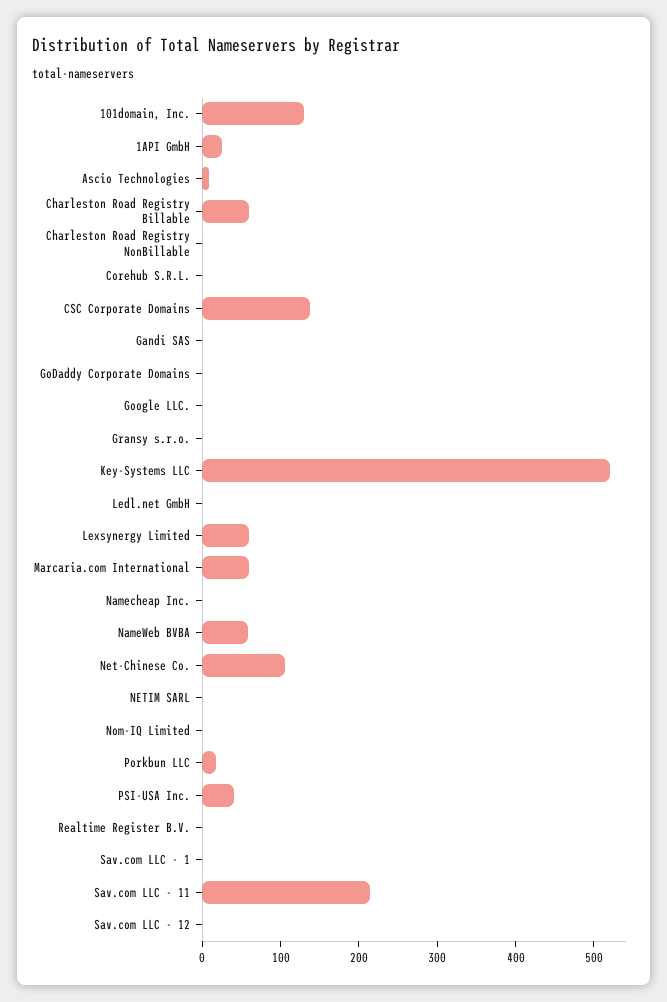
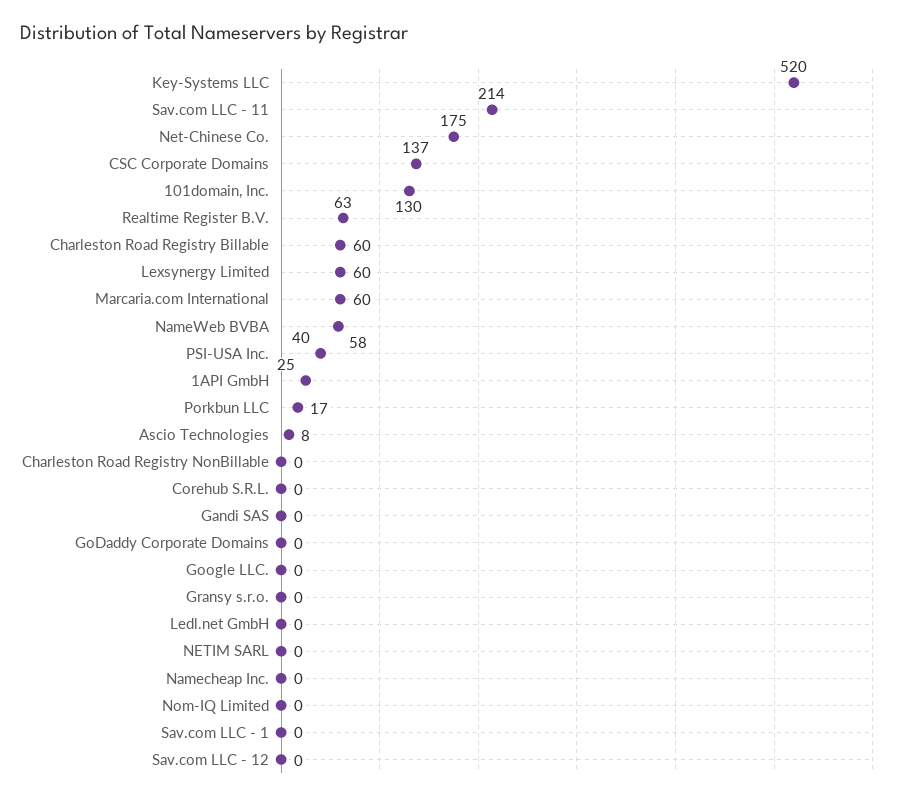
  {
    "101domain, Inc.": 130,
    "1API GmbH": 25,
    "Ascio Technologies": 8,
    "Charleston Road Registry Billable": 60,
    "Charleston Road Registry NonBillable": 0,
    "Corehub S.R.L.": 0,
    "CSC Corporate Domains": 137,
    "Gandi SAS": 0,
    "GoDaddy Corporate Domains": 0,
    "Google LLC.": 0,
    "Gransy s.r.o.": 0,
    "Key-Systems LLC": 520,
    "Ledl.net GmbH": 0,
    "Lexsynergy Limited": 60,
    "Marcaria.com International": 60,
    "Namecheap Inc.": 0,
    "NameWeb BVBA": 58,
-   "Net-Chinese Co.": 100,
+   "Net-Chinese Co.": 175,
    "NETIM SARL": 0,
    "Nom-IQ Limited": 0,
    "Porkbun LLC": 17,
    "PSI-USA Inc.": 40,
-   "Realtime Register B.V.": 0,
+   "Realtime Register B.V.": 63,
    "Sav.com LLC - 1": 0,
    "Sav.com LLC - 11": 214,
    "Sav.com LLC - 12": 0
  }

